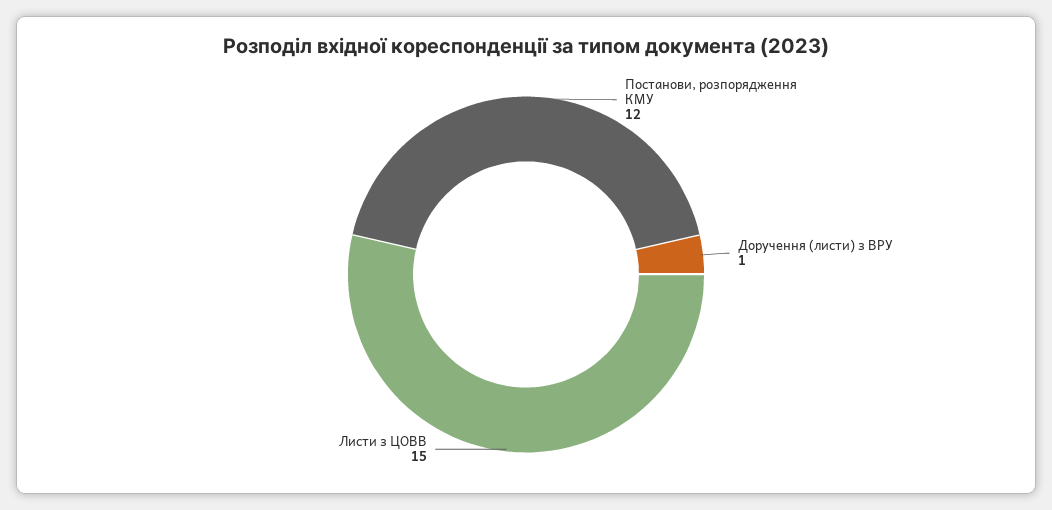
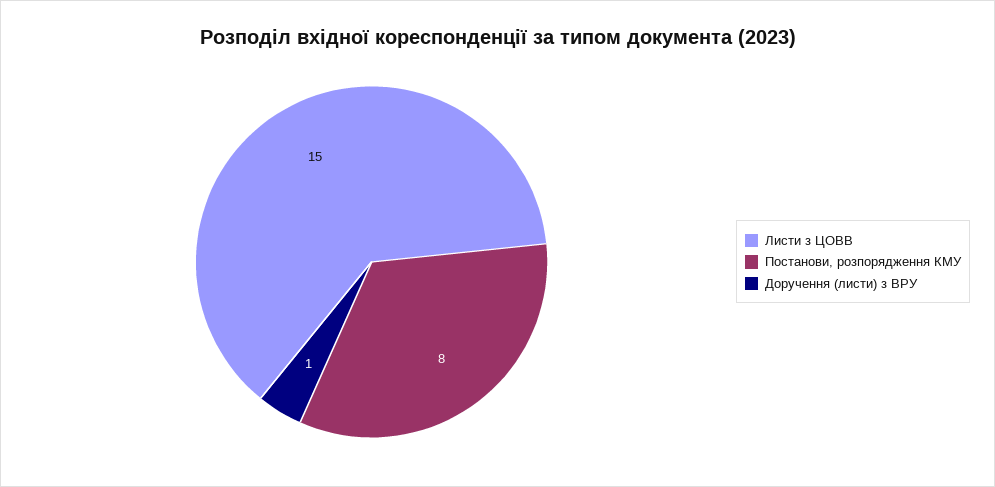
  {
-   "Постанови, розпорядження КМУ": 12,
+   "Постанови, розпорядження КМУ": 8,
    "Доручення (листи) з ВРУ": 1,
    "Листи з ЦОВВ": 15
  }

